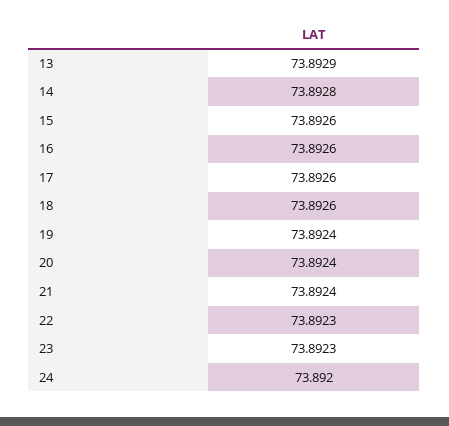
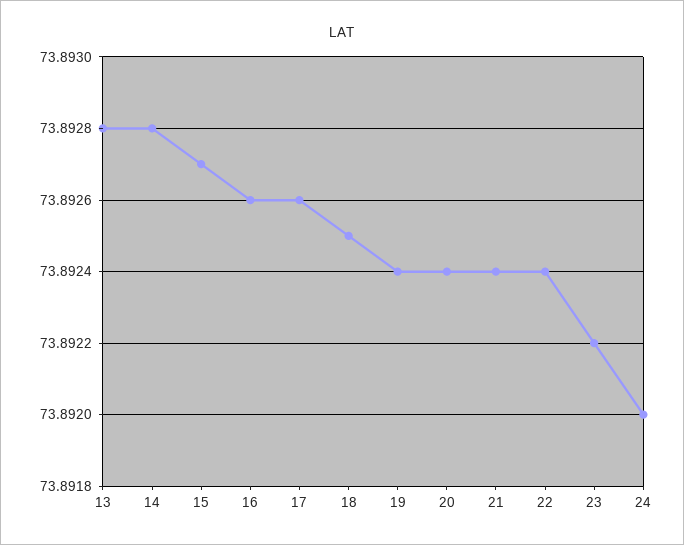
  {
-   "13": 73.8929,
+   "13": 73.8928,
    "14": 73.8928,
-   "15": 73.8926,
+   "15": 73.8927,
    "16": 73.8926,
    "17": 73.8926,
-   "18": 73.8926,
+   "18": 73.8925,
    "19": 73.8924,
    "20": 73.8924,
    "21": 73.8924,
-   "22": 73.8923,
+   "22": 73.8924,
-   "23": 73.8923,
+   "23": 73.8922,
    "24": 73.892
  }

